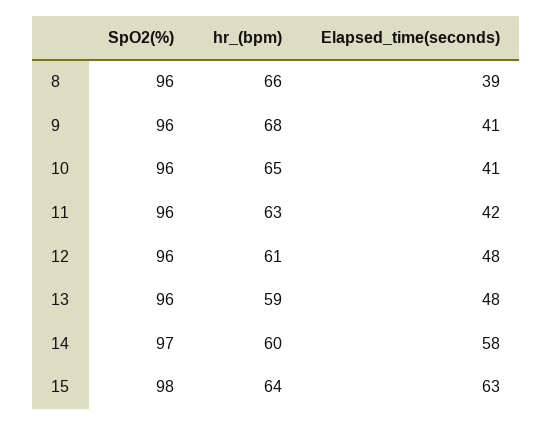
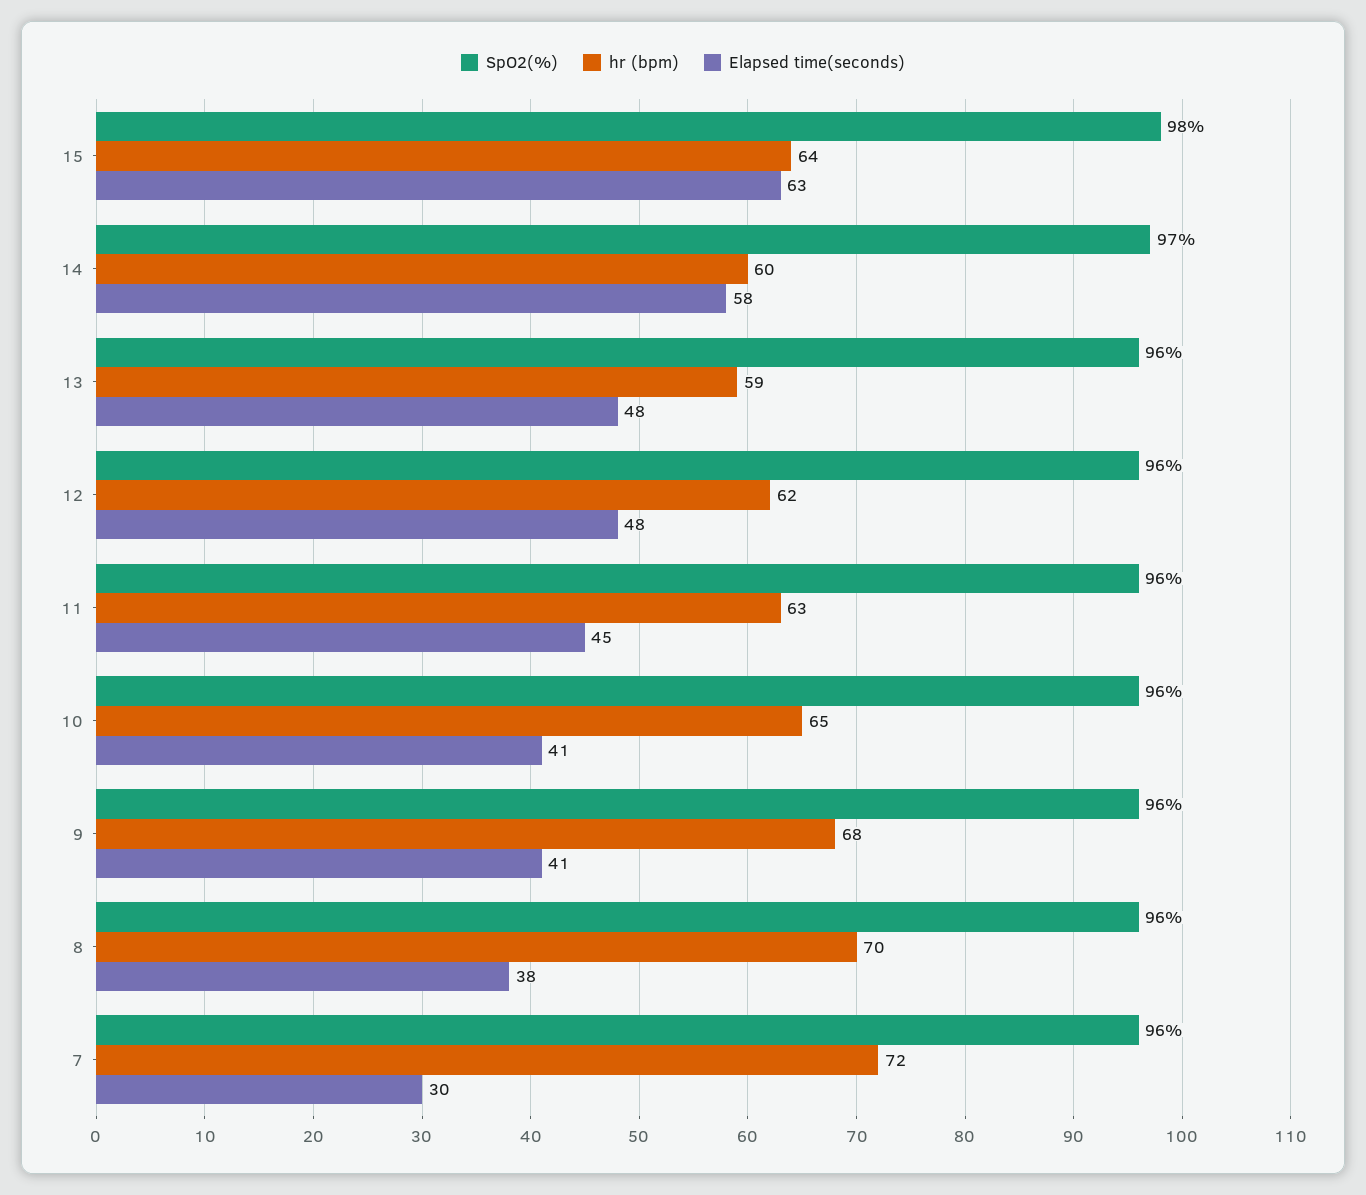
  {
    "SpO2(%)": {
      "8": 96,
      "9": 96,
      "10": 96,
      "11": 96,
      "12": 96,
      "13": 96,
      "14": 97,
-     "15": 98
+     "15": 98,
+     "7": 96
    },
    "hr_(bpm)": {
-     "8": 66,
+     "8": 70,
      "9": 68,
      "10": 65,
      "11": 63,
-     "12": 61,
+     "12": 62,
      "13": 59,
      "14": 60,
-     "15": 64
+     "15": 64,
+     "7": 72
    },
    "Elapsed_time(seconds)": {
-     "8": 39,
+     "8": 38,
      "9": 41,
      "10": 41,
-     "11": 42,
+     "11": 45,
      "12": 48,
      "13": 48,
      "14": 58,
-     "15": 63
+     "15": 63,
+     "7": 30
    }
  }

